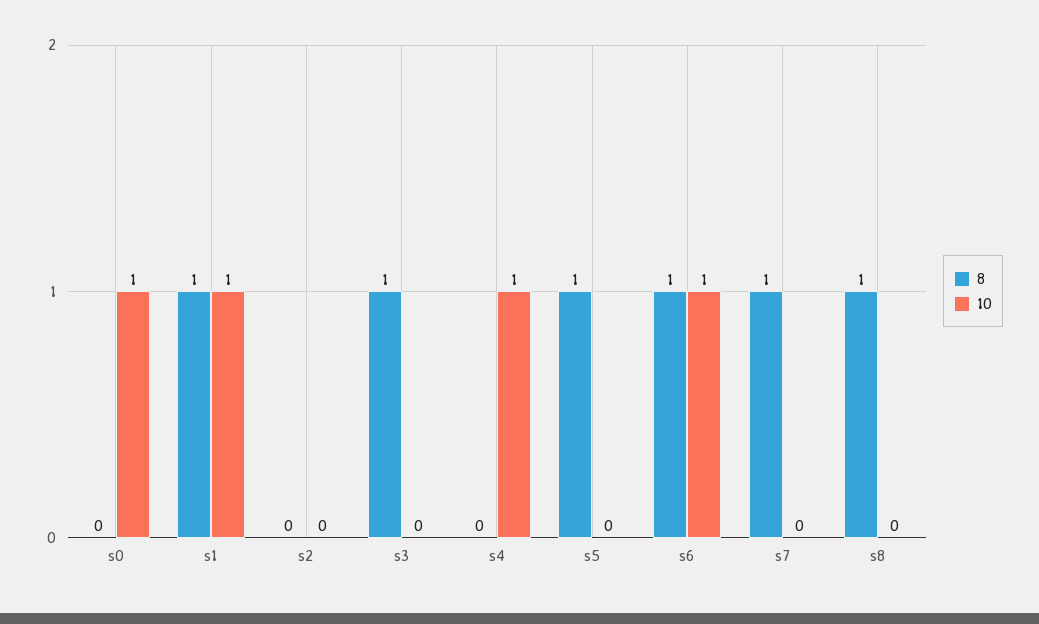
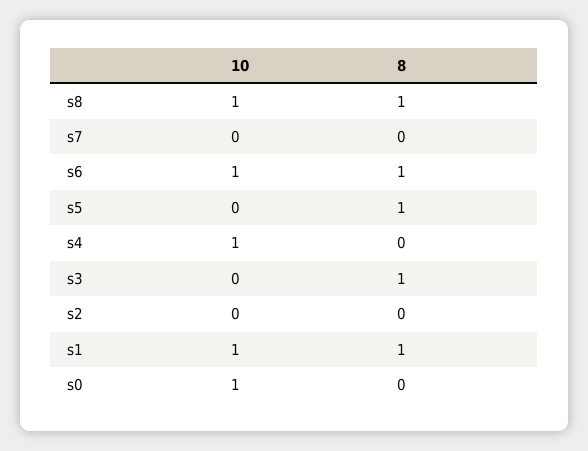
  {
    "8": {
      "s0": 0,
      "s1": 1,
      "s2": 0,
      "s3": 1,
      "s4": 0,
      "s5": 1,
      "s6": 1,
-     "s7": 1,
+     "s7": 0,
      "s8": 1
    },
    "10": {
      "s0": 1,
      "s1": 1,
      "s2": 0,
      "s3": 0,
      "s4": 1,
      "s5": 0,
      "s6": 1,
      "s7": 0,
-     "s8": 0
+     "s8": 1
    }
  }

